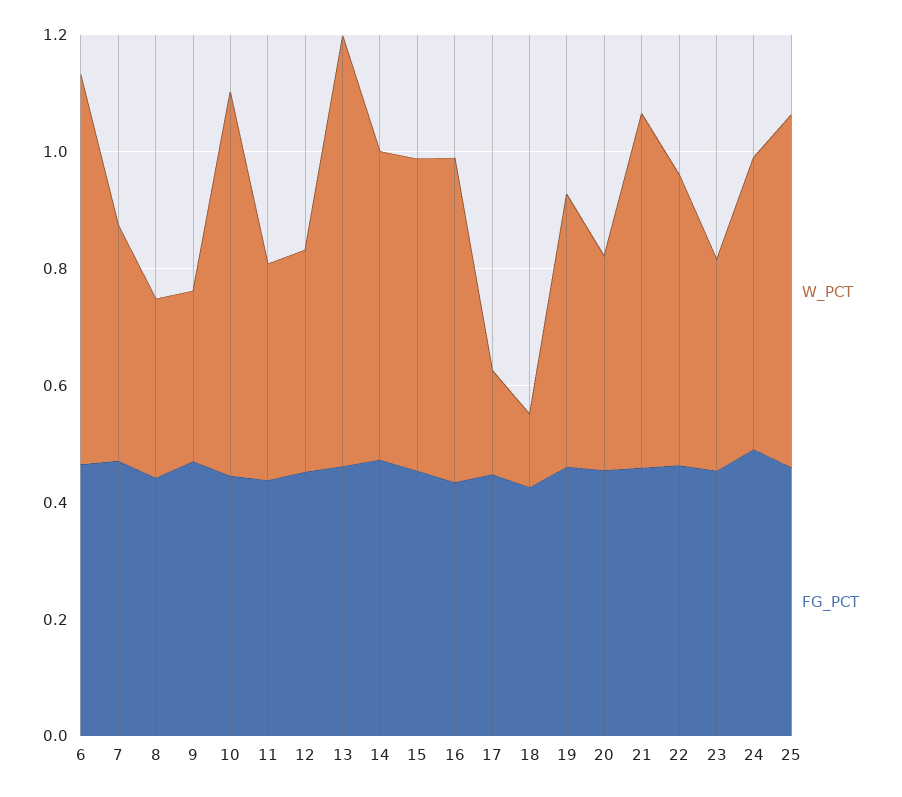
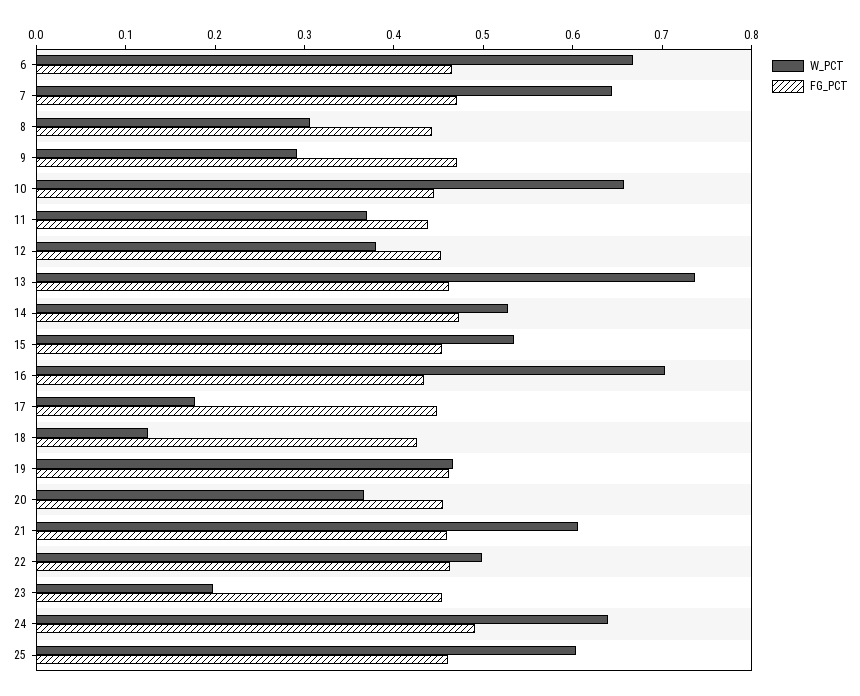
  {
    "W_PCT": {
      "6": 0.66,
-     "7": 0.4,
+     "7": 0.64,
      "8": 0.3,
      "9": 0.3,
      "10": 0.66,
      "11": 0.38,
      "12": 0.38,
      "13": 0.74,
      "14": 0.52,
      "15": 0.54,
-     "16": 0.55,
+     "16": 0.7,
      "17": 0.18,
      "18": 0.12,
      "19": 0.46,
      "20": 0.36,
      "21": 0.6,
      "22": 0.5,
-     "23": 0.35,
+     "23": 0.2,
-     "24": 0.5,
+     "24": 0.64,
      "25": 0.6
    },
    "FG_PCT": {
      "6": 0.46,
      "7": 0.48,
      "8": 0.44,
      "9": 0.48,
      "10": 0.44,
      "11": 0.44,
      "12": 0.46,
      "13": 0.46,
      "14": 0.48,
      "15": 0.46,
      "16": 0.44,
      "17": 0.44,
      "18": 0.42,
      "19": 0.46,
      "20": 0.46,
      "21": 0.46,
      "22": 0.46,
      "23": 0.46,
      "24": 0.5,
      "25": 0.46
    }
  }

